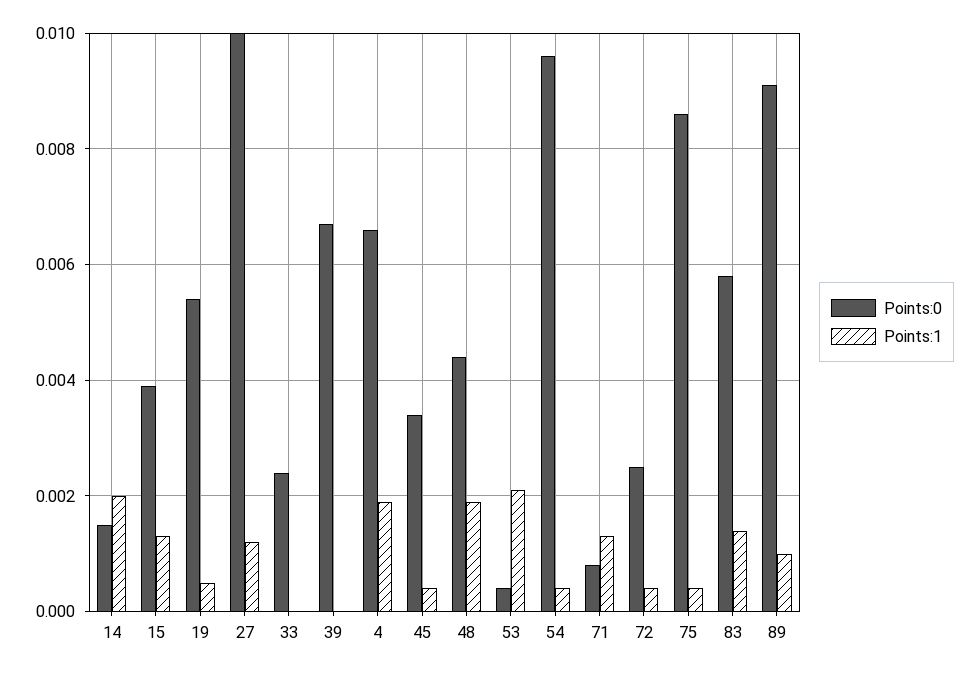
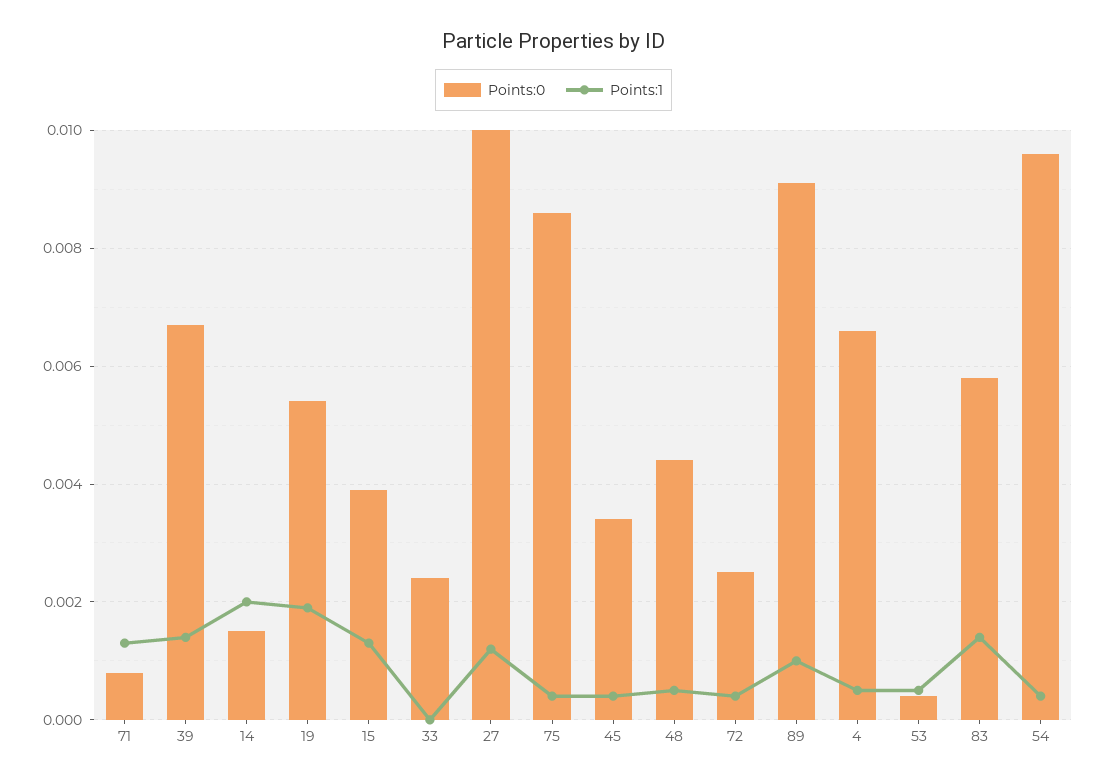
  {
    "Points:0": {
      "14": 0.0015,
      "15": 0.004,
      "19": 0.0055,
      "27": 0.01,
      "33": 0.0025,
      "39": 0.0065,
      "4": 0.0065,
      "45": 0.0035,
      "48": 0.0045,
      "53": 0.0005,
      "54": 0.0095,
      "71": 0.001,
      "72": 0.0025,
      "75": 0.0085,
      "83": 0.006,
      "89": 0.009
    },
    "Points:1": {
      "14": 0.002,
      "15": 0.0015,
-     "19": 0.0005,
+     "19": 0.002,
      "27": 0.001,
      "33": 0,
-     "39": 0,
+     "39": 0.0015,
-     "4": 0.002,
+     "4": 0.0005,
      "45": 0.0005,
-     "48": 0.002,
+     "48": 0.0005,
-     "53": 0.002,
+     "53": 0.0005,
      "54": 0.0005,
      "71": 0.0015,
      "72": 0.0005,
      "75": 0.0005,
      "83": 0.0015,
      "89": 0.001
    }
  }

